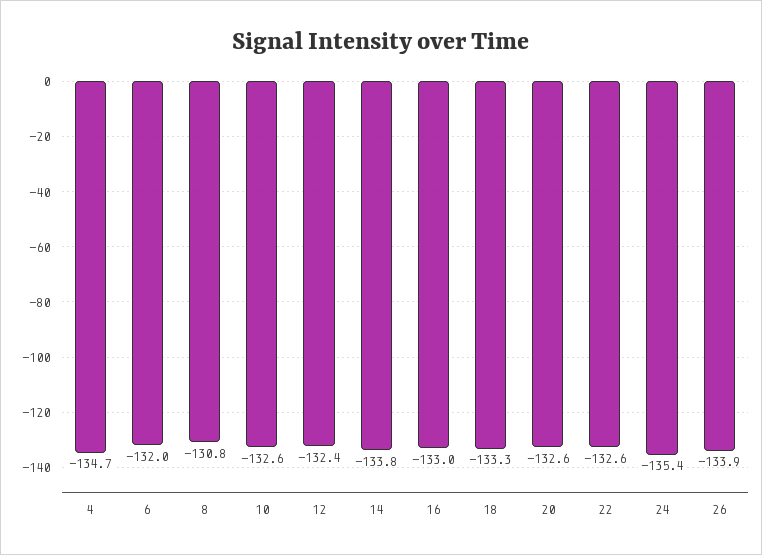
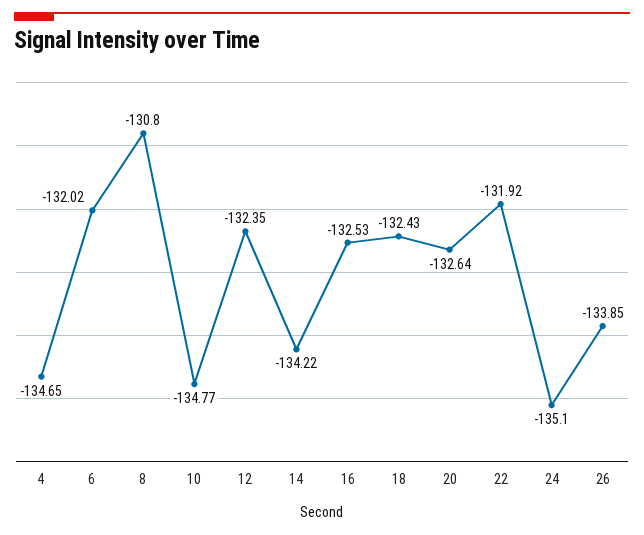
  {
    "4": -134.65,
    "6": -132.02,
    "8": -130.8,
-   "10": -132.6,
+   "10": -134.77,
    "12": -132.35,
-   "14": -133.8,
+   "14": -134.22,
-   "16": -133,
+   "16": -132.53,
-   "18": -133.3,
+   "18": -132.43,
    "20": -132.64,
-   "22": -132.6,
+   "22": -131.92,
-   "24": -135.4,
+   "24": -135.1,
    "26": -133.85
  }

